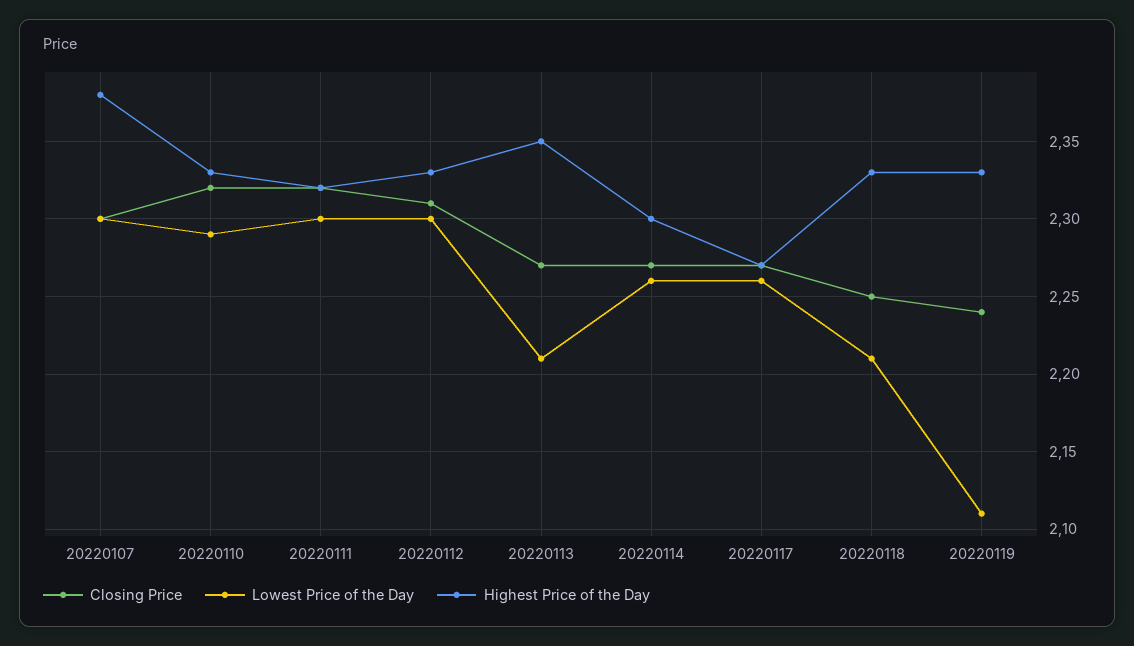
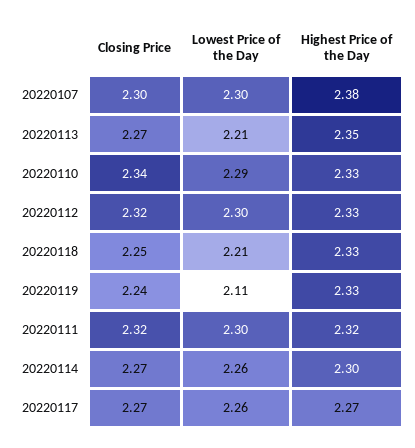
  {
    "Closing Price": {
      "20220107": 2.3,
-     "20220110": 2.32,
+     "20220110": 2.34,
      "20220111": 2.32,
-     "20220112": 2.31,
+     "20220112": 2.32,
      "20220113": 2.27,
      "20220114": 2.27,
      "20220117": 2.27,
      "20220118": 2.25,
      "20220119": 2.24
    },
    "Lowest Price of the Day": {
      "20220107": 2.3,
      "20220110": 2.29,
      "20220111": 2.3,
      "20220112": 2.3,
      "20220113": 2.21,
      "20220114": 2.26,
      "20220117": 2.26,
      "20220118": 2.21,
      "20220119": 2.11
    },
    "Highest Price of the Day": {
      "20220107": 2.38,
      "20220110": 2.33,
      "20220111": 2.32,
      "20220112": 2.33,
      "20220113": 2.35,
      "20220114": 2.3,
      "20220117": 2.27,
      "20220118": 2.33,
      "20220119": 2.33
    }
  }

